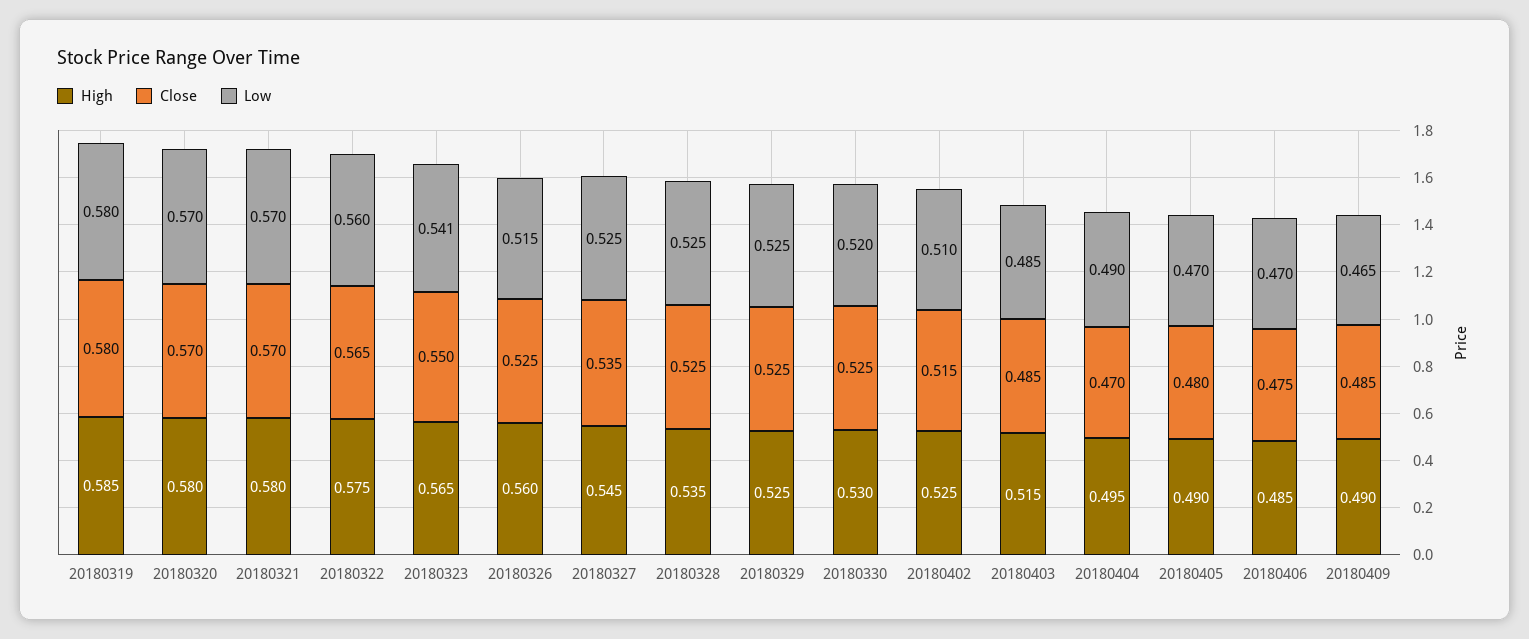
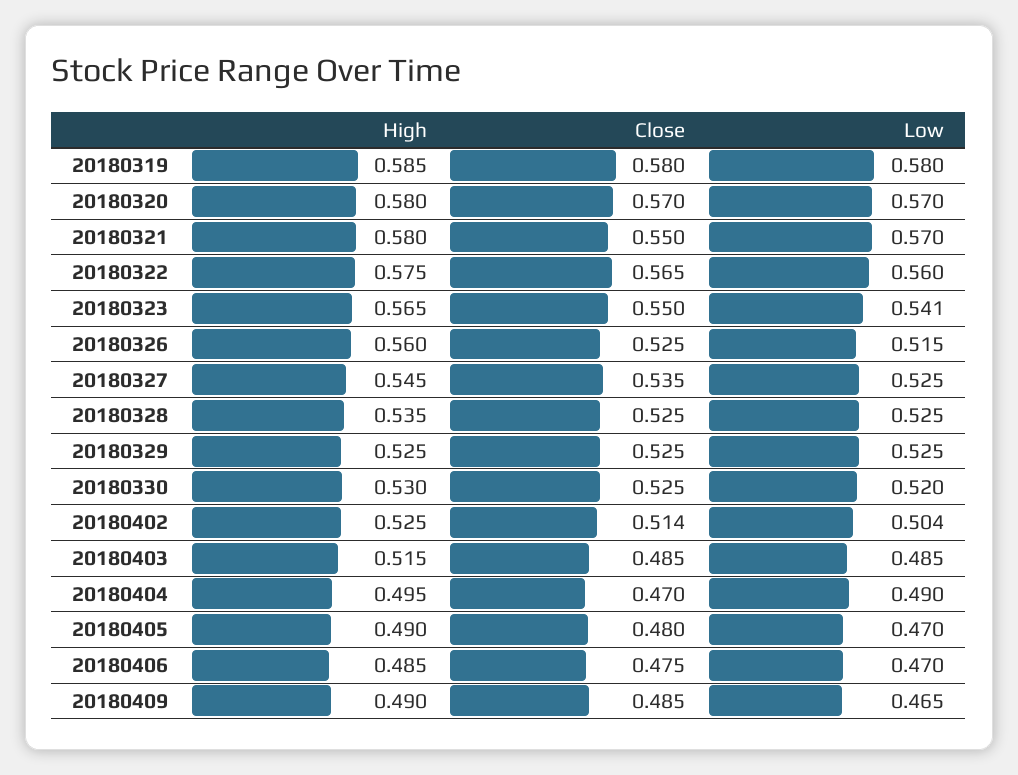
  {
    "High": {
      "20180319": 0.585,
      "20180320": 0.58,
      "20180321": 0.58,
      "20180322": 0.575,
      "20180323": 0.565,
      "20180326": 0.56,
      "20180327": 0.545,
      "20180328": 0.535,
      "20180329": 0.525,
      "20180330": 0.53,
      "20180402": 0.525,
      "20180403": 0.515,
      "20180404": 0.495,
      "20180405": 0.49,
      "20180406": 0.485,
      "20180409": 0.49
    },
    "Close": {
      "20180319": 0.58,
      "20180320": 0.57,
-     "20180321": 0.57,
+     "20180321": 0.55,
      "20180322": 0.565,
      "20180323": 0.55,
      "20180326": 0.525,
      "20180327": 0.535,
      "20180328": 0.525,
      "20180329": 0.525,
      "20180330": 0.525,
-     "20180402": 0.515,
+     "20180402": 0.514,
      "20180403": 0.485,
      "20180404": 0.47,
      "20180405": 0.48,
      "20180406": 0.475,
      "20180409": 0.485
    },
    "Low": {
      "20180319": 0.58,
      "20180320": 0.57,
      "20180321": 0.57,
      "20180322": 0.56,
      "20180323": 0.541,
      "20180326": 0.515,
      "20180327": 0.525,
      "20180328": 0.525,
      "20180329": 0.525,
      "20180330": 0.52,
-     "20180402": 0.51,
+     "20180402": 0.504,
      "20180403": 0.485,
      "20180404": 0.49,
      "20180405": 0.47,
      "20180406": 0.47,
      "20180409": 0.465
    }
  }

